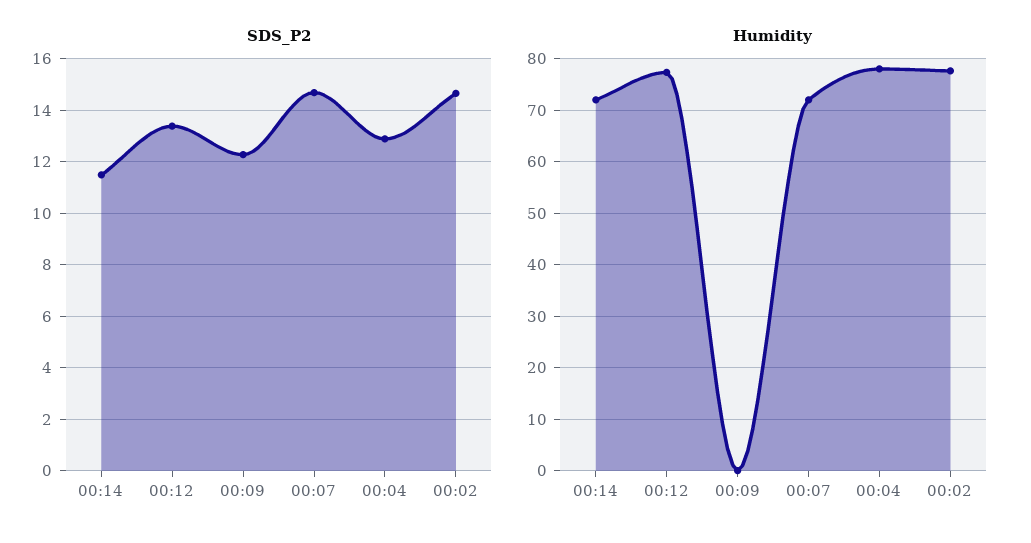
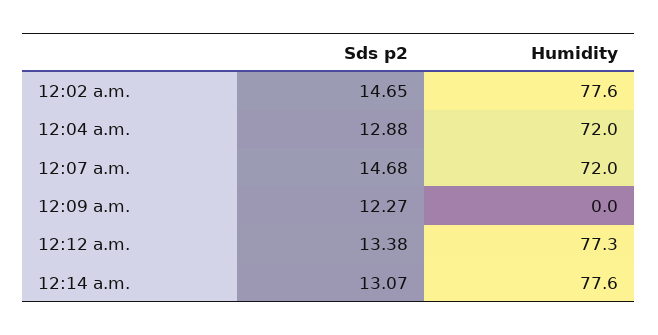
  {
    "SDS_P2": {
-     "00:14": 11.5,
+     "00:14": 13.07,
      "00:12": 13.38,
      "00:09": 12.27,
      "00:07": 14.68,
      "00:04": 12.88,
      "00:02": 14.65
    },
    "Humidity": {
-     "00:14": 72,
+     "00:14": 77.6,
      "00:12": 77.3,
      "00:09": 0,
      "00:07": 72,
-     "00:04": 78,
+     "00:04": 72,
      "00:02": 77.6
    }
  }

